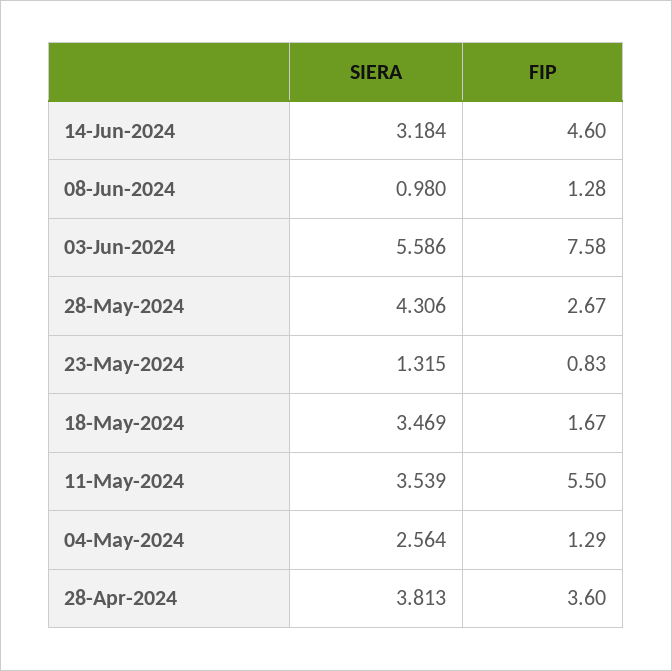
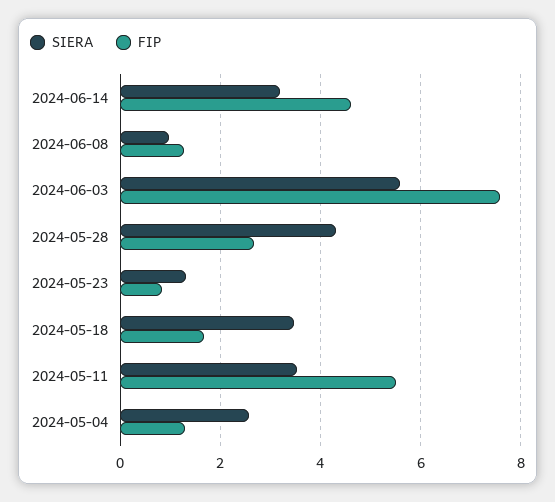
  {
    "SIERA": {
      "14-Jun-2024": 3.184,
      "08-Jun-2024": 0.98,
      "03-Jun-2024": 5.586,
      "28-May-2024": 4.306,
      "23-May-2024": 1.315,
      "18-May-2024": 3.469,
      "11-May-2024": 3.539,
-     "04-May-2024": 2.564,
+     "04-May-2024": 2.564
-     "28-Apr-2024": 3.813
    },
    "FIP": {
      "14-Jun-2024": 4.6,
      "08-Jun-2024": 1.28,
      "03-Jun-2024": 7.58,
      "28-May-2024": 2.67,
      "23-May-2024": 0.83,
      "18-May-2024": 1.67,
      "11-May-2024": 5.5,
-     "04-May-2024": 1.29,
+     "04-May-2024": 1.29
-     "28-Apr-2024": 3.6
    }
  }

